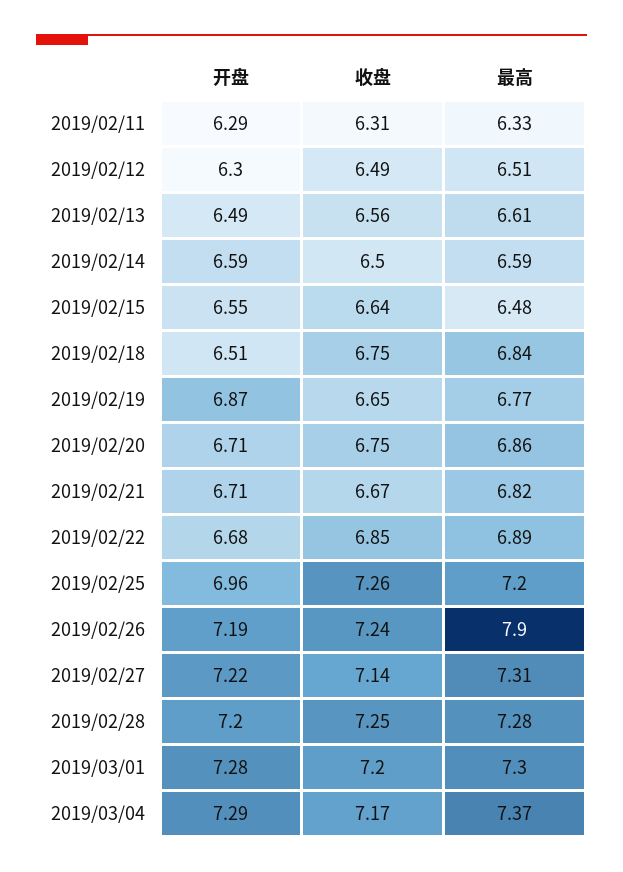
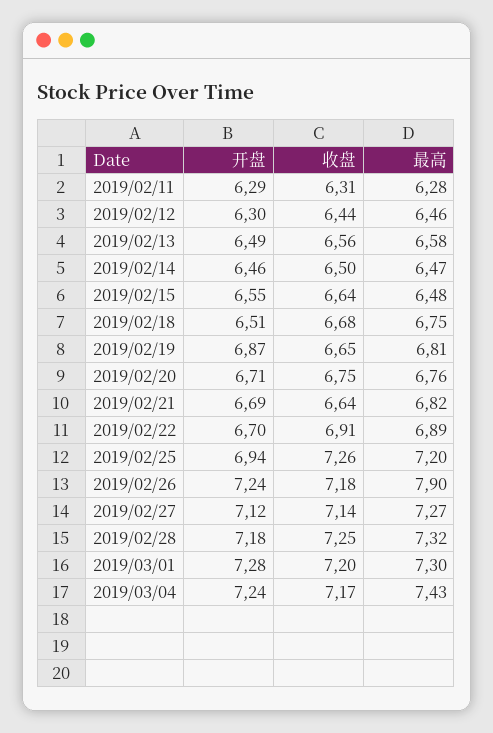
  {
    "开盘": {
      "2019/02/11": 6.29,
      "2019/02/12": 6.3,
      "2019/02/13": 6.49,
-     "2019/02/14": 6.59,
+     "2019/02/14": 6.46,
      "2019/02/15": 6.55,
      "2019/02/18": 6.51,
      "2019/02/19": 6.87,
      "2019/02/20": 6.71,
-     "2019/02/21": 6.71,
+     "2019/02/21": 6.69,
-     "2019/02/22": 6.68,
+     "2019/02/22": 6.7,
-     "2019/02/25": 6.96,
+     "2019/02/25": 6.94,
-     "2019/02/26": 7.19,
+     "2019/02/26": 7.24,
-     "2019/02/27": 7.22,
+     "2019/02/27": 7.12,
-     "2019/02/28": 7.2,
+     "2019/02/28": 7.18,
      "2019/03/01": 7.28,
-     "2019/03/04": 7.29
+     "2019/03/04": 7.24
    },
    "收盘": {
      "2019/02/11": 6.31,
-     "2019/02/12": 6.49,
+     "2019/02/12": 6.44,
      "2019/02/13": 6.56,
      "2019/02/14": 6.5,
      "2019/02/15": 6.64,
-     "2019/02/18": 6.75,
+     "2019/02/18": 6.68,
      "2019/02/19": 6.65,
      "2019/02/20": 6.75,
-     "2019/02/21": 6.67,
+     "2019/02/21": 6.64,
-     "2019/02/22": 6.85,
+     "2019/02/22": 6.91,
      "2019/02/25": 7.26,
-     "2019/02/26": 7.24,
+     "2019/02/26": 7.18,
      "2019/02/27": 7.14,
      "2019/02/28": 7.25,
      "2019/03/01": 7.2,
      "2019/03/04": 7.17
    },
    "最高": {
-     "2019/02/11": 6.33,
+     "2019/02/11": 6.28,
-     "2019/02/12": 6.51,
+     "2019/02/12": 6.46,
-     "2019/02/13": 6.61,
+     "2019/02/13": 6.58,
-     "2019/02/14": 6.59,
+     "2019/02/14": 6.47,
      "2019/02/15": 6.48,
-     "2019/02/18": 6.84,
+     "2019/02/18": 6.75,
-     "2019/02/19": 6.77,
+     "2019/02/19": 6.81,
-     "2019/02/20": 6.86,
+     "2019/02/20": 6.76,
      "2019/02/21": 6.82,
      "2019/02/22": 6.89,
      "2019/02/25": 7.2,
      "2019/02/26": 7.9,
-     "2019/02/27": 7.31,
+     "2019/02/27": 7.27,
-     "2019/02/28": 7.28,
+     "2019/02/28": 7.32,
      "2019/03/01": 7.3,
-     "2019/03/04": 7.37
+     "2019/03/04": 7.43
    }
  }

